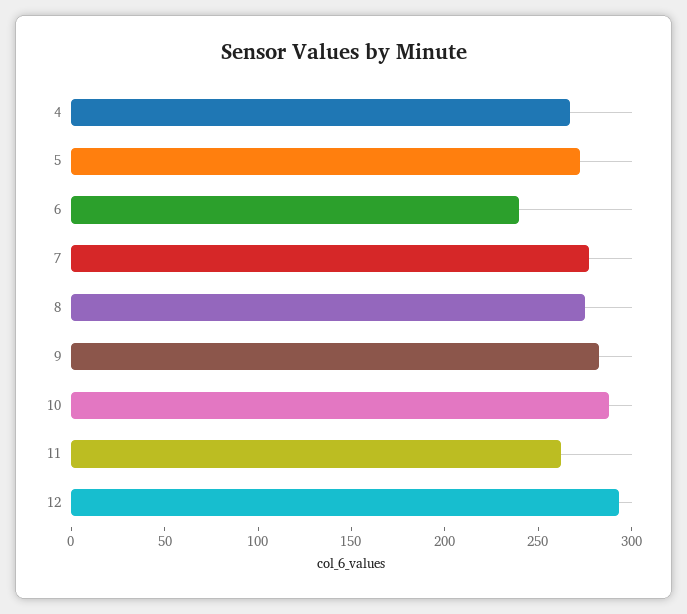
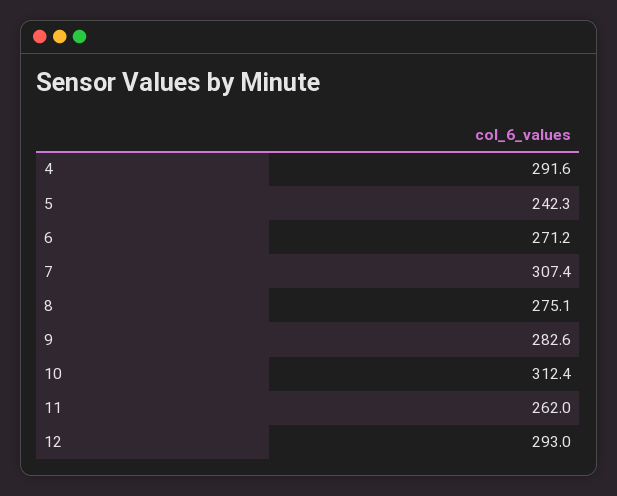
  {
-   "4": 270,
+   "4": 291.6,
-   "5": 270,
+   "5": 242.3,
-   "6": 240,
+   "6": 271.2,
-   "7": 280,
+   "7": 307.4,
    "8": 275.1,
    "9": 282.6,
-   "10": 290,
+   "10": 312.4,
    "11": 262,
    "12": 293
  }

